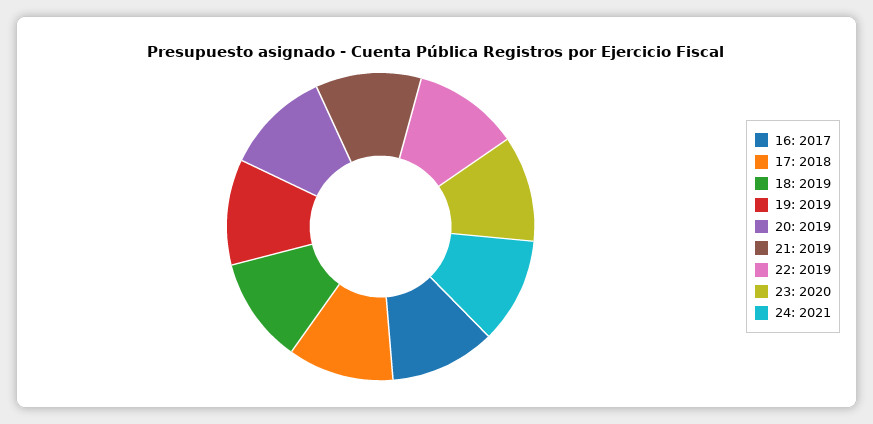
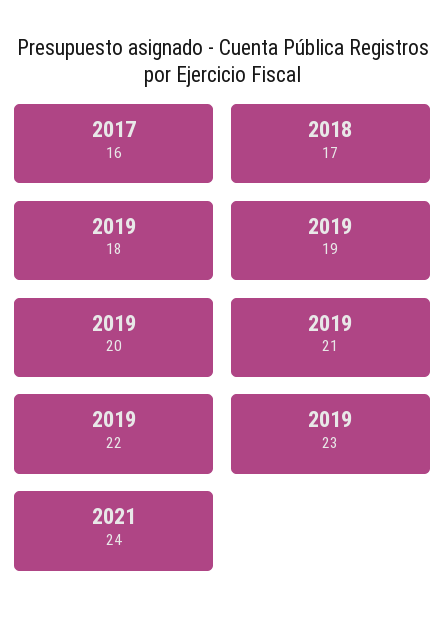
  {
    "16": 2017,
    "17": 2018,
    "18": 2019,
    "19": 2019,
    "20": 2019,
    "21": 2019,
    "22": 2019,
-   "23": 2020,
+   "23": 2019,
    "24": 2021
  }

